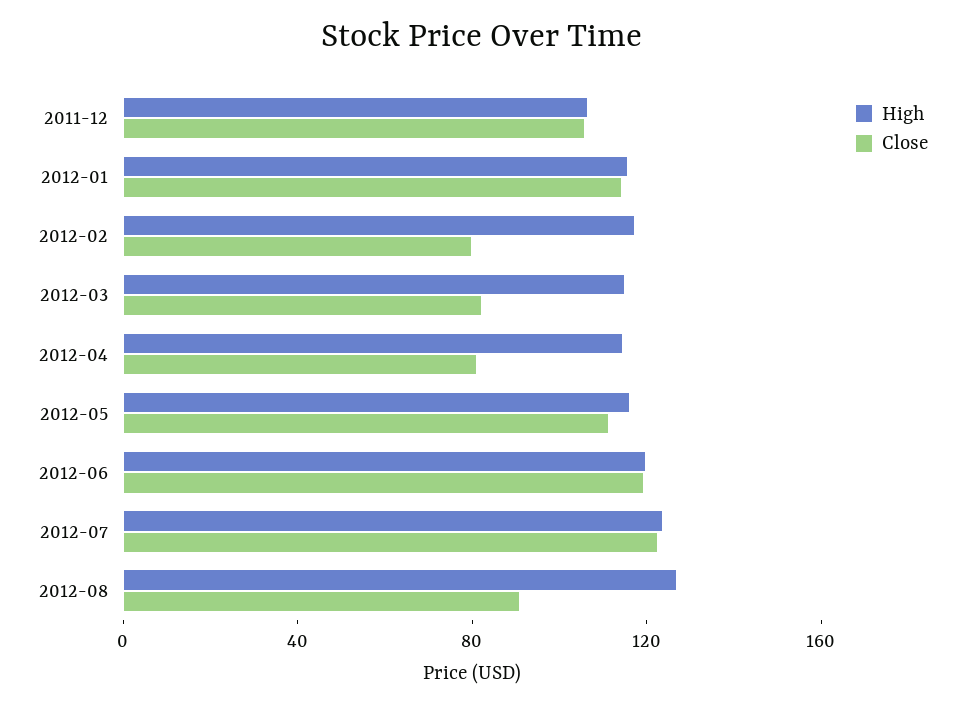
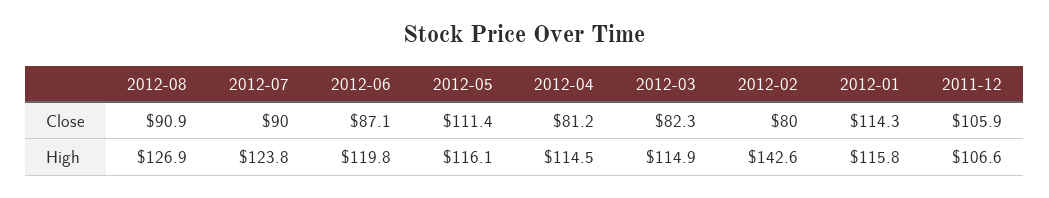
  {
    "High": {
      "2011-12": 106.6,
      "2012-01": 115.8,
-     "2012-02": 120,
+     "2012-02": 142.6,
      "2012-03": 114.9,
      "2012-04": 114.5,
      "2012-05": 116.1,
      "2012-06": 119.8,
      "2012-07": 123.8,
      "2012-08": 126.9
    },
    "Close": {
      "2011-12": 105.9,
      "2012-01": 114.3,
      "2012-02": 80,
      "2012-03": 82.3,
      "2012-04": 81.2,
      "2012-05": 111.4,
-     "2012-06": 120,
+     "2012-06": 87.1,
-     "2012-07": 120,
+     "2012-07": 90,
      "2012-08": 90.9
    }
  }

